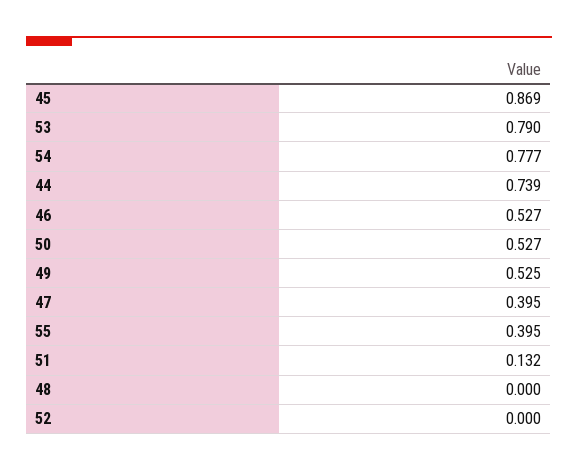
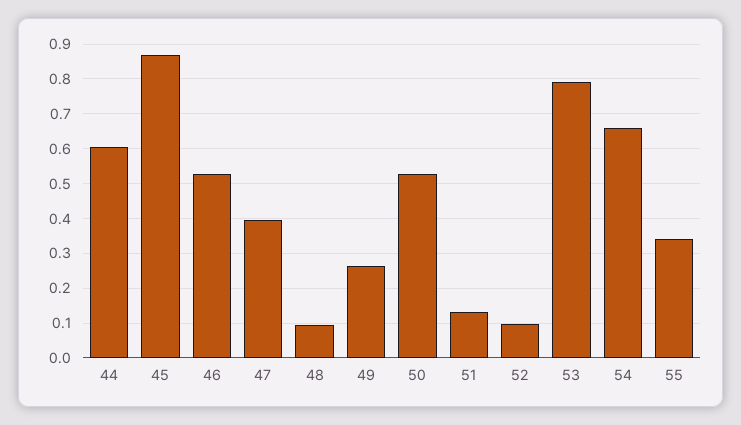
  {
    "45": 0.869,
    "53": 0.79,
-   "54": 0.777,
+   "54": 0.66,
-   "44": 0.739,
+   "44": 0.6,
    "46": 0.527,
    "50": 0.527,
-   "49": 0.525,
+   "49": 0.26,
    "47": 0.395,
-   "55": 0.395,
+   "55": 0.34,
    "51": 0.132,
-   "48": 0,
+   "48": 0.1,
-   "52": 0
+   "52": 0.1
  }

